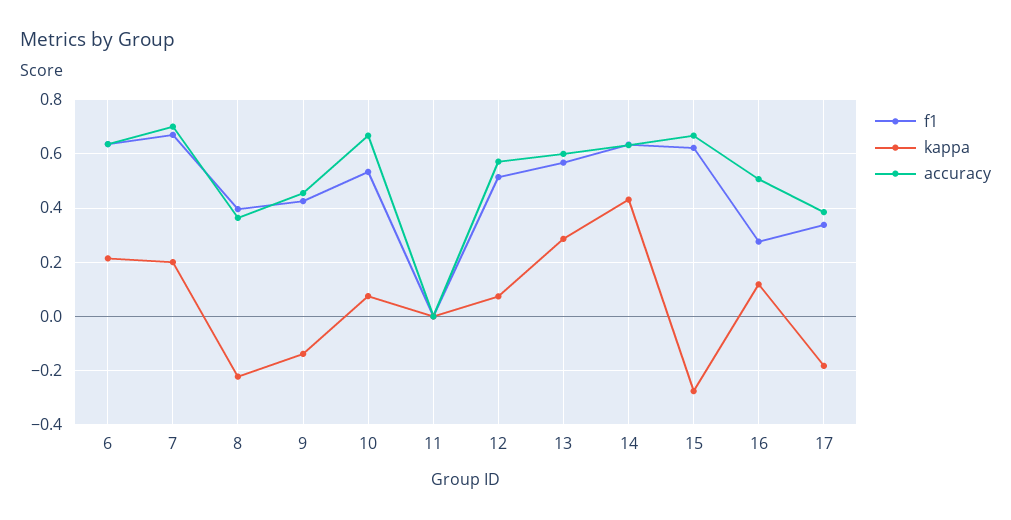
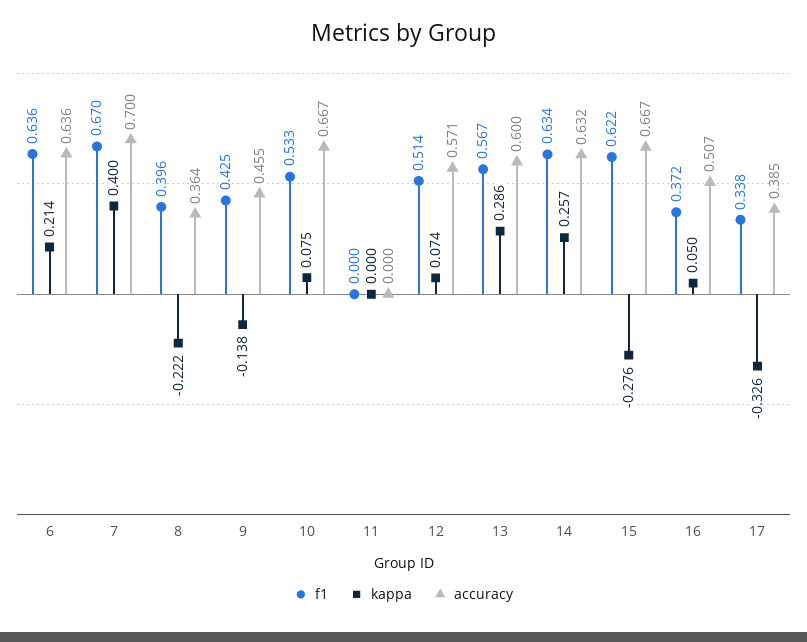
  {
    "f1": {
      "6": 0.636,
      "7": 0.67,
      "8": 0.396,
      "9": 0.425,
      "10": 0.533,
      "11": 0,
      "12": 0.514,
      "13": 0.567,
      "14": 0.634,
      "15": 0.622,
-     "16": 0.275,
+     "16": 0.372,
      "17": 0.338
    },
    "kappa": {
      "6": 0.214,
-     "7": 0.2,
+     "7": 0.4,
      "8": -0.222,
      "9": -0.138,
      "10": 0.075,
      "11": 0,
      "12": 0.074,
      "13": 0.286,
-     "14": 0.425,
+     "14": 0.257,
      "15": -0.276,
-     "16": 0.125,
+     "16": 0.05,
-     "17": -0.175
+     "17": -0.326
    },
    "accuracy": {
      "6": 0.636,
      "7": 0.7,
      "8": 0.364,
      "9": 0.455,
      "10": 0.667,
      "11": 0,
      "12": 0.571,
      "13": 0.6,
      "14": 0.632,
      "15": 0.667,
      "16": 0.507,
      "17": 0.385
    }
  }

